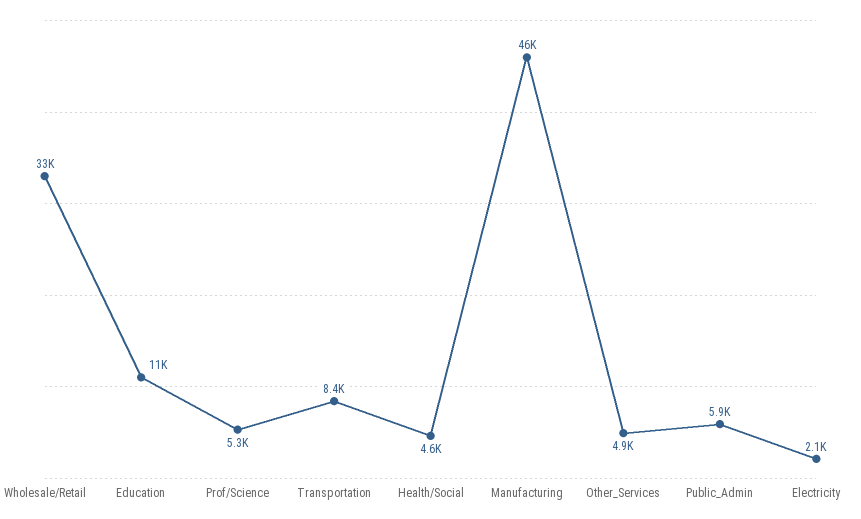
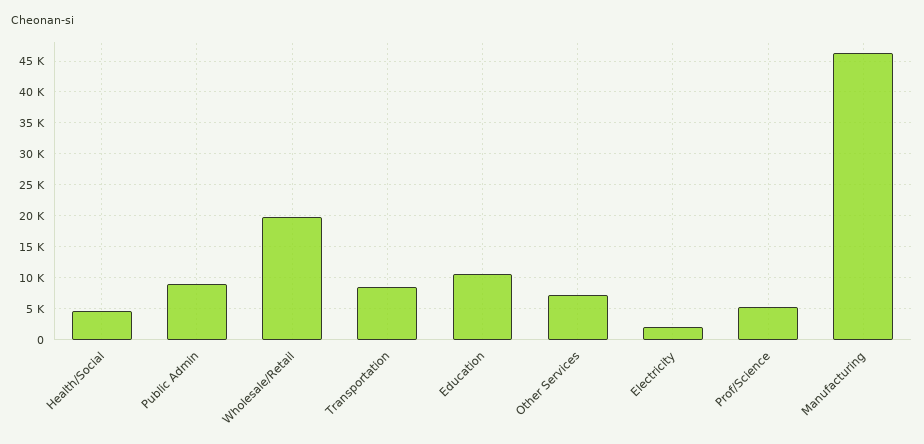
  {
-   "Wholesale/Retail": 33000,
+   "Wholesale/Retail": 20000,
    "Education": 11000,
    "Prof/Science": 5300,
    "Transportation": 8400,
    "Health/Social": 4600,
    "Manufacturing": 46000,
-   "Other_Services": 4900,
+   "Other_Services": 7000,
-   "Public_Admin": 5900,
+   "Public_Admin": 9000,
    "Electricity": 2100
  }

